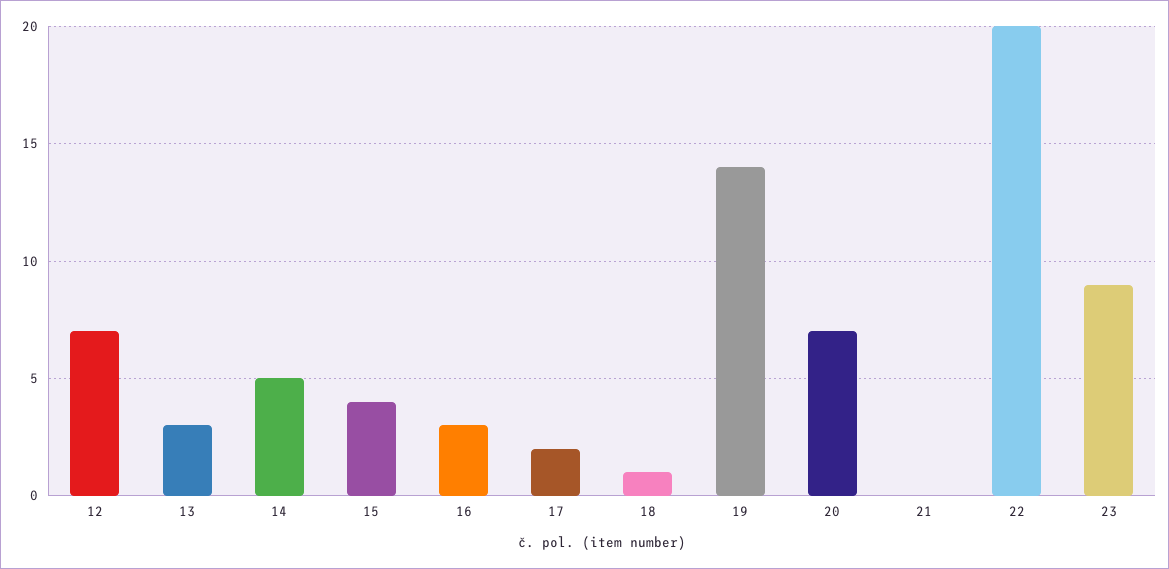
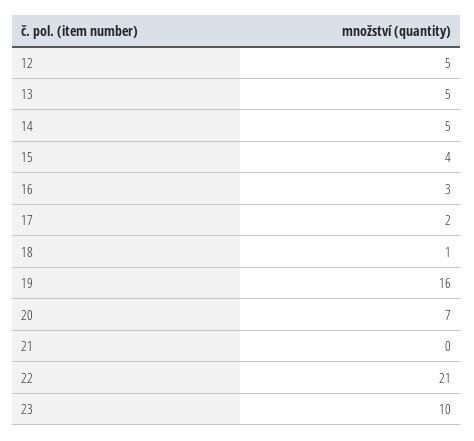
  {
-   "12": 7,
+   "12": 5,
-   "13": 3,
+   "13": 5,
    "14": 5,
    "15": 4,
    "16": 3,
    "17": 2,
    "18": 1,
-   "19": 14,
+   "19": 16,
    "20": 7,
    "21": 0,
-   "22": 20,
+   "22": 21,
-   "23": 9
+   "23": 10
  }

